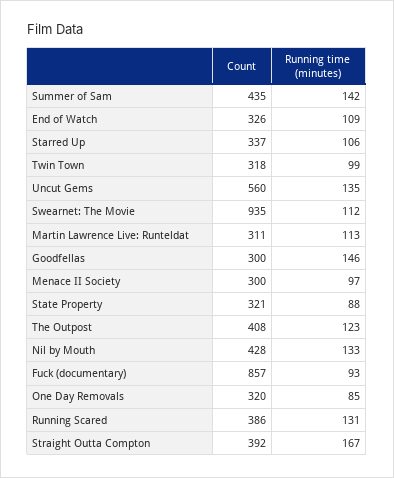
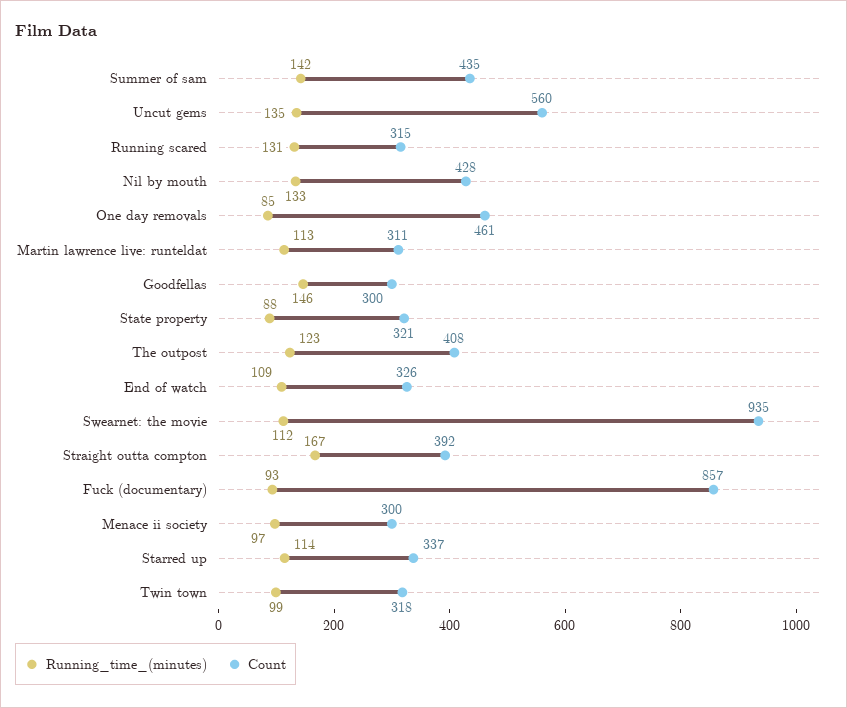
  {
    "Count": {
      "Summer of Sam": 435,
      "End of Watch": 326,
      "Starred Up": 337,
      "Twin Town": 318,
      "Uncut Gems": 560,
      "Swearnet: The Movie": 935,
      "Martin Lawrence Live: Runteldat": 311,
      "Goodfellas": 300,
      "Menace II Society": 300,
      "State Property": 321,
      "The Outpost": 408,
      "Nil by Mouth": 428,
      "Fuck (documentary)": 857,
-     "One Day Removals": 320,
+     "One Day Removals": 461,
-     "Running Scared": 386,
+     "Running Scared": 315,
      "Straight Outta Compton": 392
    },
    "Running time (minutes)": {
      "Summer of Sam": 142,
      "End of Watch": 109,
-     "Starred Up": 106,
+     "Starred Up": 114,
      "Twin Town": 99,
      "Uncut Gems": 135,
      "Swearnet: The Movie": 112,
      "Martin Lawrence Live: Runteldat": 113,
      "Goodfellas": 146,
      "Menace II Society": 97,
      "State Property": 88,
      "The Outpost": 123,
      "Nil by Mouth": 133,
      "Fuck (documentary)": 93,
      "One Day Removals": 85,
      "Running Scared": 131,
      "Straight Outta Compton": 167
    }
  }

